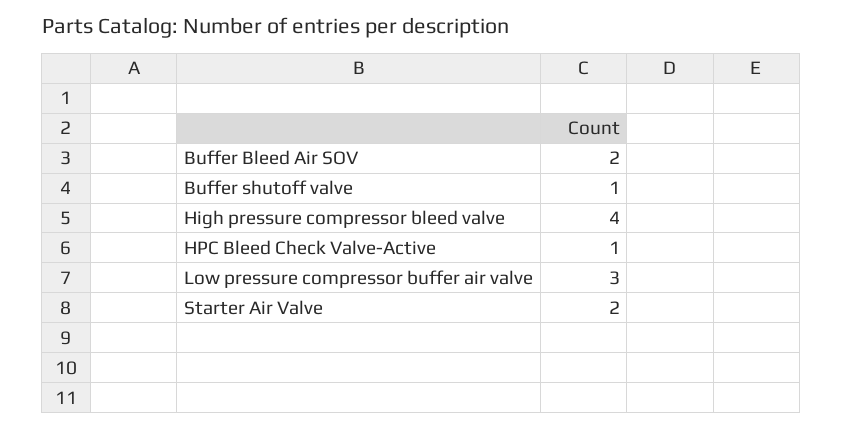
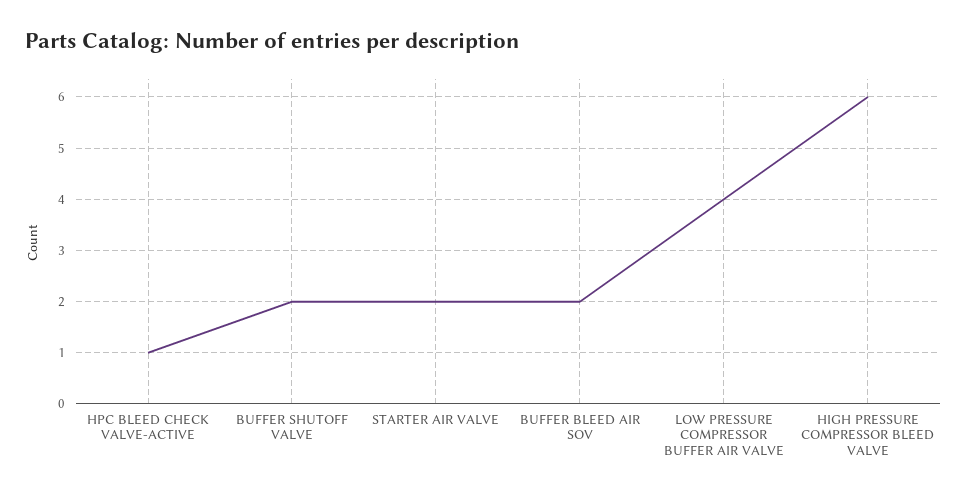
  {
    "Buffer Bleed Air SOV": 2,
-   "Buffer shutoff valve": 1,
+   "Buffer shutoff valve": 2,
-   "High pressure compressor bleed valve": 4,
+   "High pressure compressor bleed valve": 6,
    "HPC Bleed Check Valve-Active": 1,
-   "Low pressure compressor buffer air valve": 3,
+   "Low pressure compressor buffer air valve": 4,
    "Starter Air Valve": 2
  }

